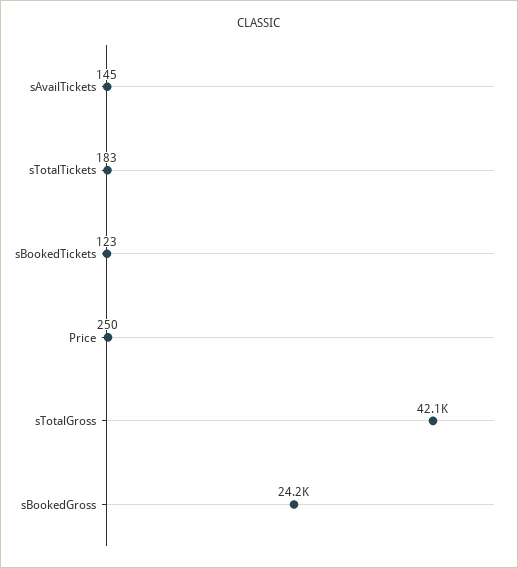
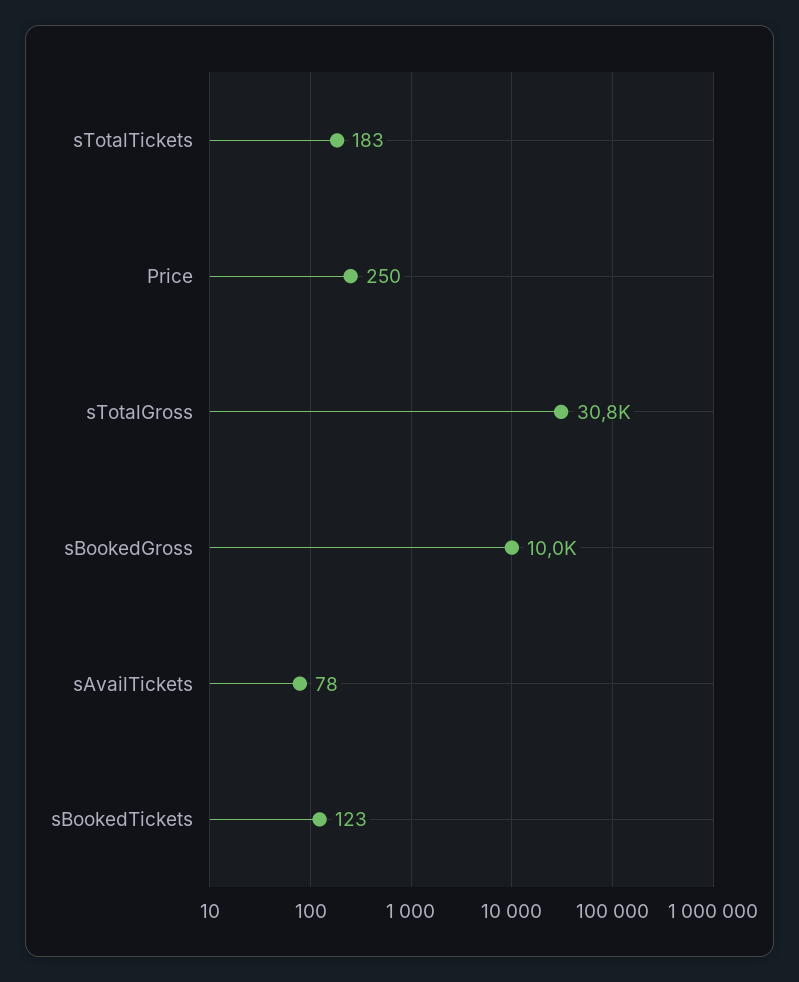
  {
-   "sAvailTickets": 145,
+   "sAvailTickets": 78,
    "sTotalTickets": 183,
    "sBookedTickets": 123,
    "Price": 250,
-   "sTotalGross": 42100,
+   "sTotalGross": 30800,
-   "sBookedGross": 24200
+   "sBookedGross": 10000
  }

